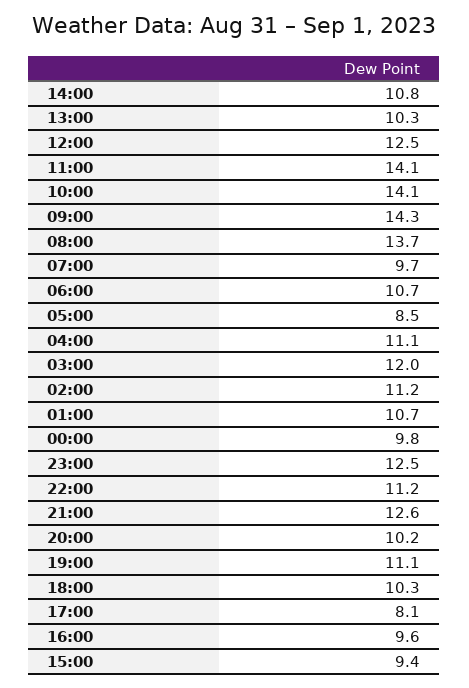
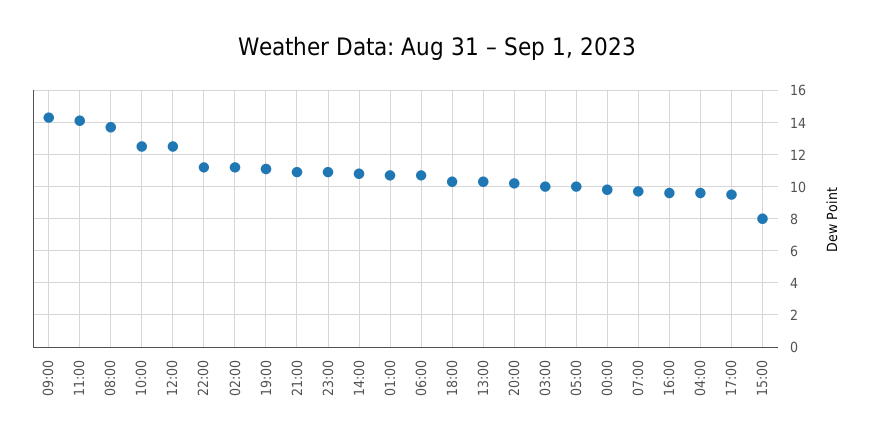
  {
    "14:00": 10.8,
    "13:00": 10.3,
    "12:00": 12.5,
    "11:00": 14.1,
-   "10:00": 14.1,
+   "10:00": 12.5,
    "09:00": 14.3,
    "08:00": 13.7,
    "07:00": 9.7,
    "06:00": 10.7,
-   "05:00": 8.5,
+   "05:00": 10,
-   "04:00": 11.1,
+   "04:00": 9.5,
-   "03:00": 12,
+   "03:00": 10,
    "02:00": 11.2,
    "01:00": 10.7,
    "00:00": 9.8,
-   "23:00": 12.5,
+   "23:00": 11,
    "22:00": 11.2,
-   "21:00": 12.6,
+   "21:00": 11,
    "20:00": 10.2,
    "19:00": 11.1,
    "18:00": 10.3,
-   "17:00": 8.1,
+   "17:00": 9.5,
    "16:00": 9.6,
-   "15:00": 9.4
+   "15:00": 8
  }

